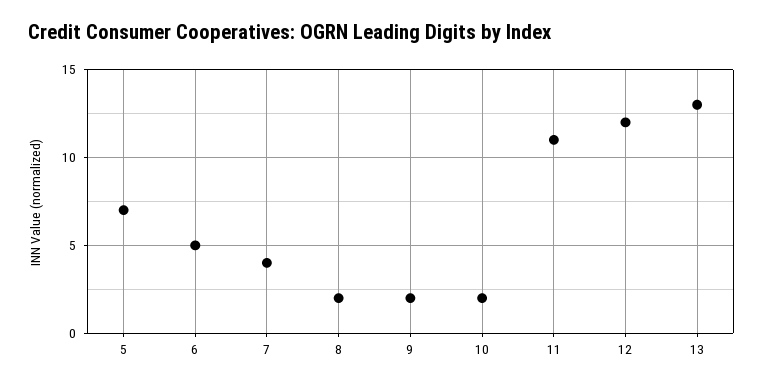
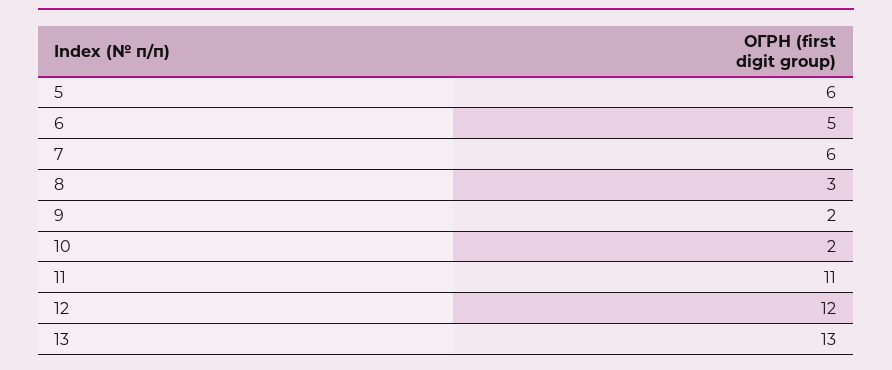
  {
-   "5": 7,
+   "5": 6,
    "6": 5,
-   "7": 4,
+   "7": 6,
-   "8": 2,
+   "8": 3,
    "9": 2,
    "10": 2,
    "11": 11,
    "12": 12,
    "13": 13
  }

